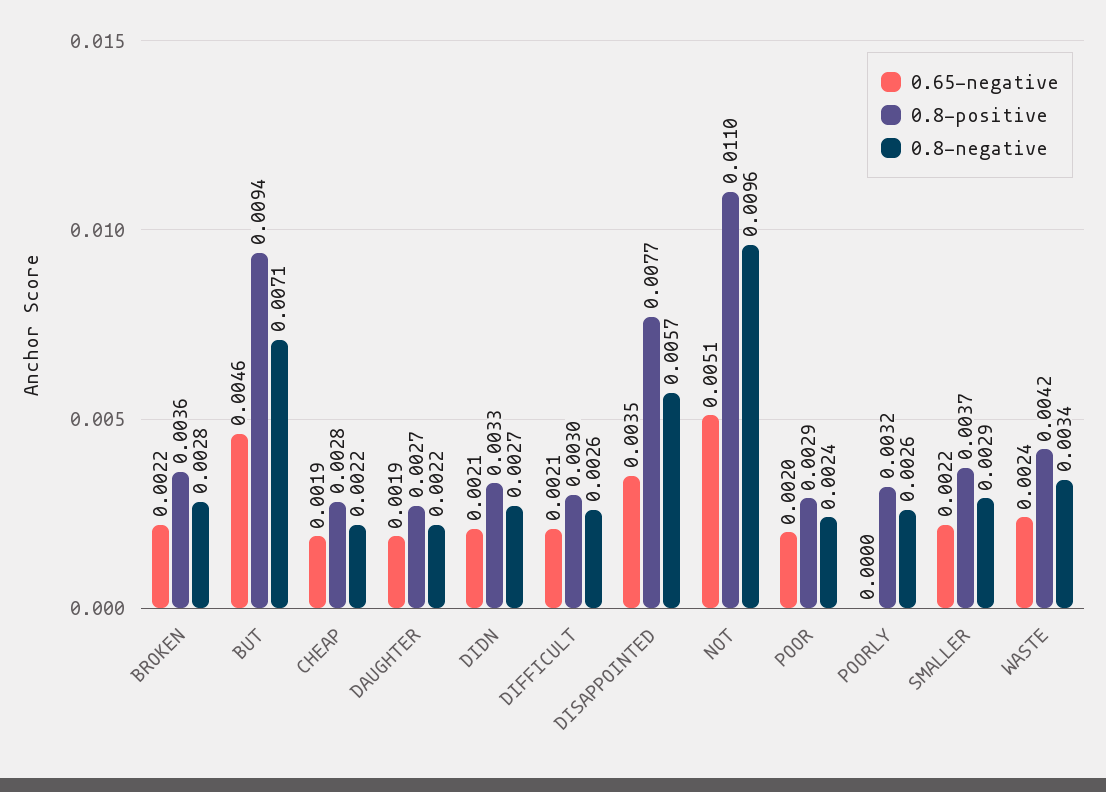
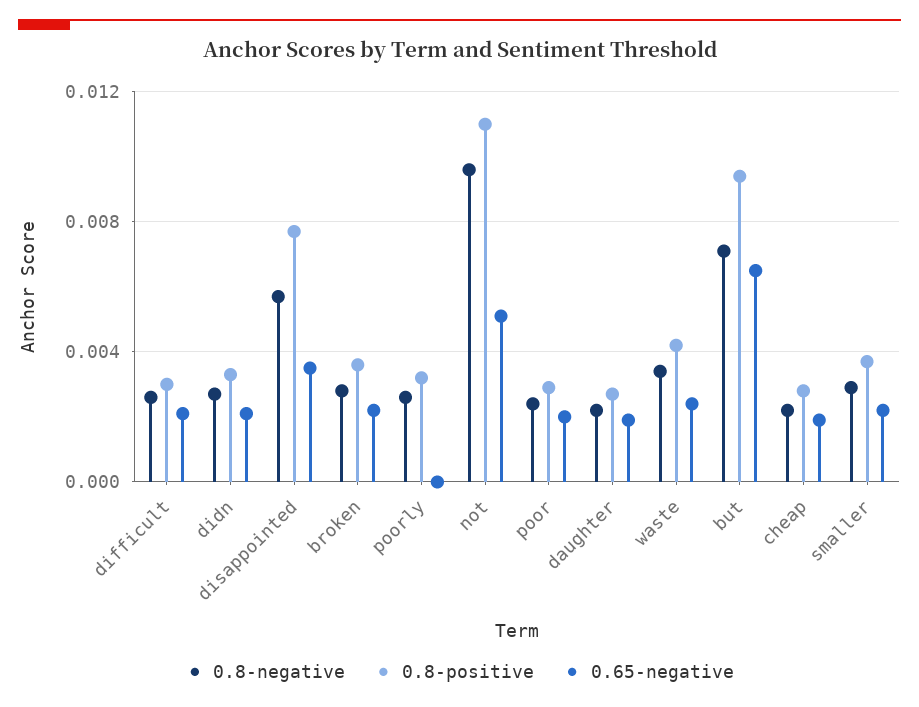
  {
    "0.65-negative": {
      "BROKEN": 0.0022,
-     "BUT": 0.0046,
+     "BUT": 0.0065,
      "CHEAP": 0.0019,
      "DAUGHTER": 0.0019,
      "DIDN": 0.0021,
      "DIFFICULT": 0.0021,
      "DISAPPOINTED": 0.0035,
      "NOT": 0.0051,
      "POOR": 0.002,
      "POORLY": 0,
      "SMALLER": 0.0022,
      "WASTE": 0.0024
    },
    "0.8-positive": {
      "BROKEN": 0.0036,
      "BUT": 0.0094,
      "CHEAP": 0.0028,
      "DAUGHTER": 0.0027,
      "DIDN": 0.0033,
      "DIFFICULT": 0.003,
      "DISAPPOINTED": 0.0077,
      "NOT": 0.011,
      "POOR": 0.0029,
      "POORLY": 0.0032,
      "SMALLER": 0.0037,
      "WASTE": 0.0042
    },
    "0.8-negative": {
      "BROKEN": 0.0028,
      "BUT": 0.0071,
      "CHEAP": 0.0022,
      "DAUGHTER": 0.0022,
      "DIDN": 0.0027,
      "DIFFICULT": 0.0026,
      "DISAPPOINTED": 0.0057,
      "NOT": 0.0096,
      "POOR": 0.0024,
      "POORLY": 0.0026,
      "SMALLER": 0.0029,
      "WASTE": 0.0034
    }
  }

